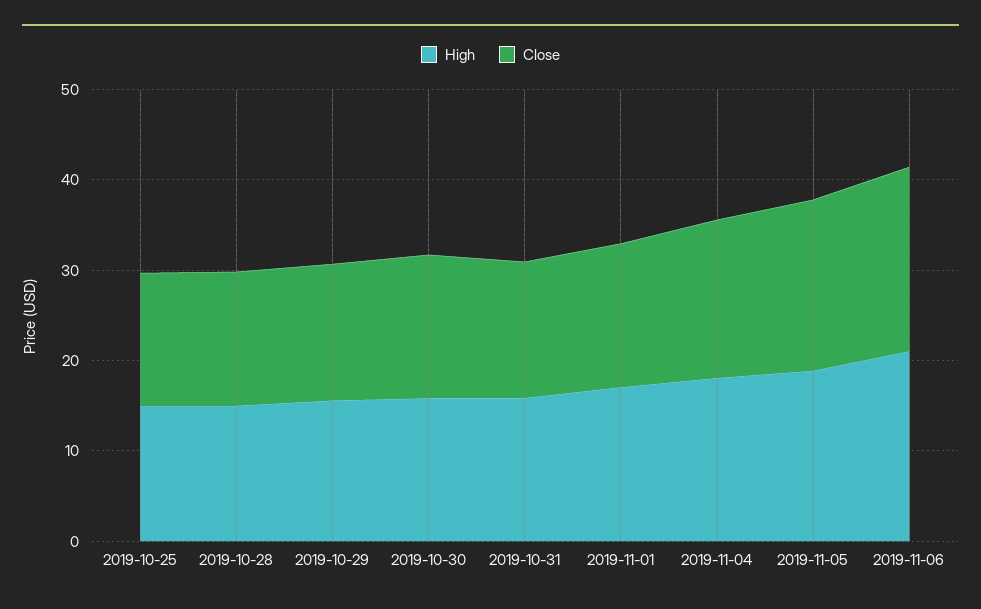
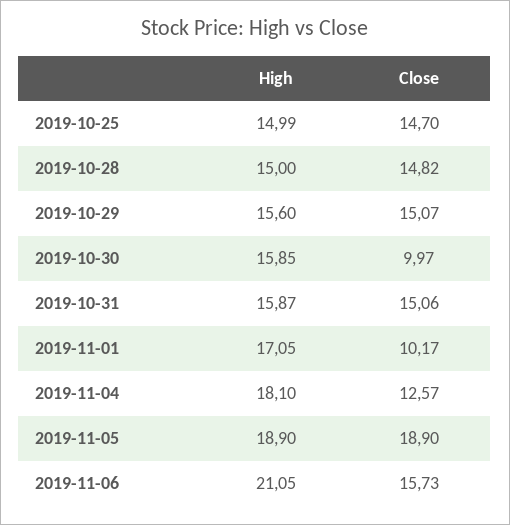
  {
    "High": {
      "2019-10-25": 14.99,
      "2019-10-28": 15,
      "2019-10-29": 15.6,
      "2019-10-30": 15.85,
      "2019-10-31": 15.87,
      "2019-11-01": 17.05,
      "2019-11-04": 18.1,
      "2019-11-05": 18.9,
      "2019-11-06": 21.05
    },
    "Close": {
      "2019-10-25": 14.7,
      "2019-10-28": 14.82,
      "2019-10-29": 15.07,
-     "2019-10-30": 16,
+     "2019-10-30": 9.97,
      "2019-10-31": 15.06,
-     "2019-11-01": 16,
+     "2019-11-01": 10.17,
-     "2019-11-04": 18,
+     "2019-11-04": 12.57,
      "2019-11-05": 18.9,
-     "2019-11-06": 20
+     "2019-11-06": 15.73
    }
  }

